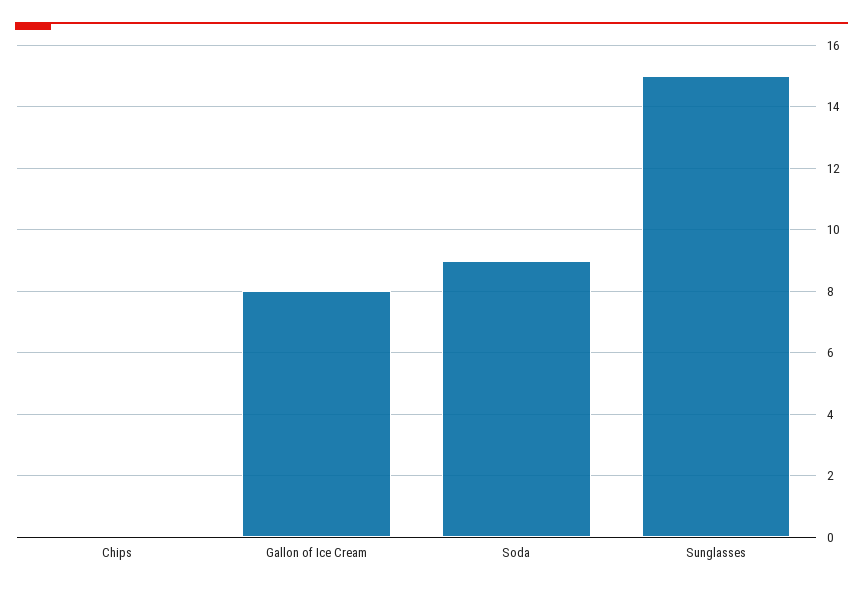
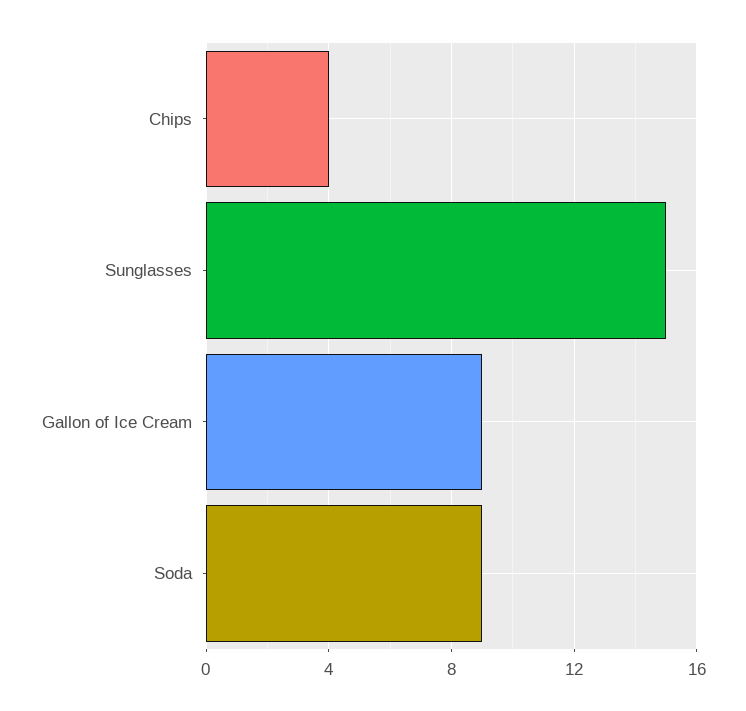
  {
-   "Chips": 0,
+   "Chips": 4,
-   "Gallon of Ice Cream": 8,
+   "Gallon of Ice Cream": 9,
    "Soda": 9,
    "Sunglasses": 15
  }

